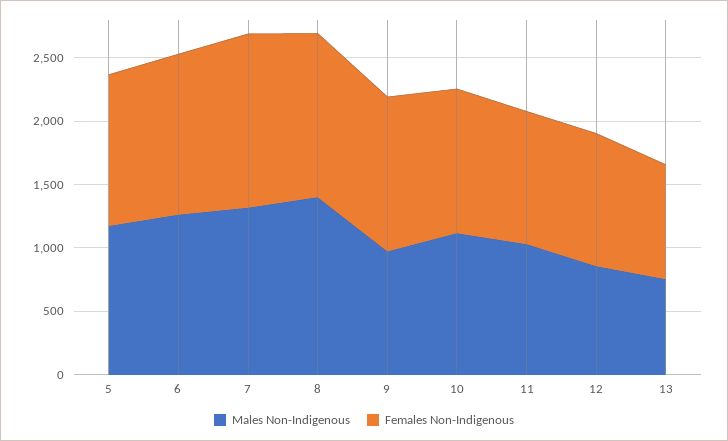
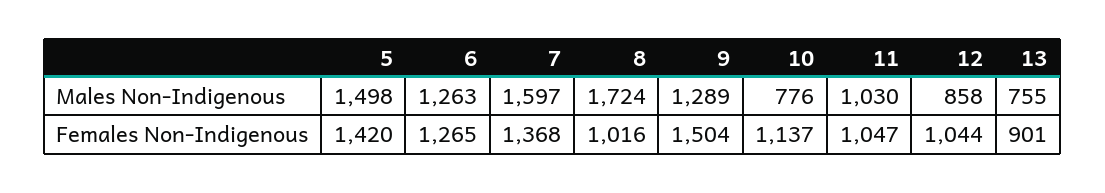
  {
    "Males Non-Indigenous": {
-     "5": 1200,
+     "5": 1498,
      "6": 1263,
-     "7": 1300,
+     "7": 1597,
-     "8": 1400,
+     "8": 1724,
-     "9": 1000,
+     "9": 1289,
-     "10": 1100,
+     "10": 776,
      "11": 1030,
      "12": 858,
      "13": 755
    },
    "Females Non-Indigenous": {
-     "5": 1200,
+     "5": 1420,
      "6": 1265,
      "7": 1368,
-     "8": 1300,
+     "8": 1016,
-     "9": 1200,
+     "9": 1504,
      "10": 1137,
      "11": 1047,
      "12": 1044,
      "13": 901
    }
  }

